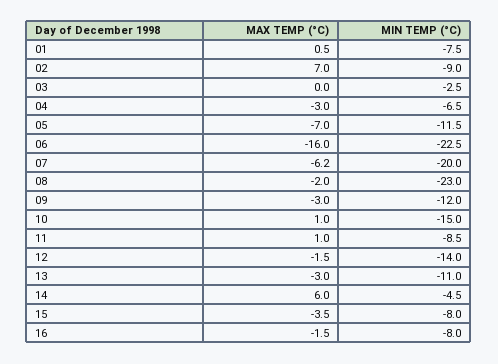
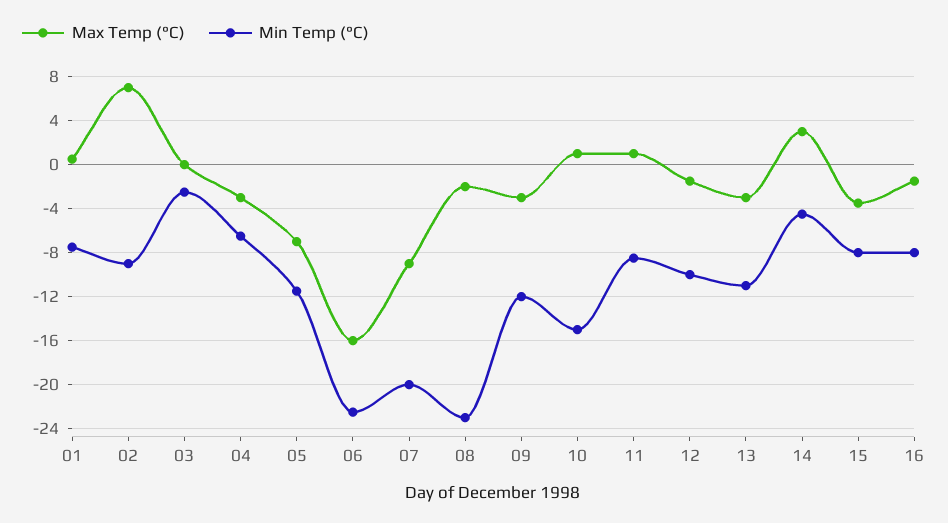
  {
    "MAX TEMP (°C)": {
      "01": 0.5,
      "02": 7,
      "03": 0,
      "04": -3,
      "05": -7,
      "06": -16,
-     "07": -6.2,
+     "07": -9,
      "08": -2,
      "09": -3,
      "10": 1,
      "11": 1,
      "12": -1.5,
      "13": -3,
-     "14": 6,
+     "14": 3,
      "15": -3.5,
      "16": -1.5
    },
    "MIN TEMP (°C)": {
      "01": -7.5,
      "02": -9,
      "03": -2.5,
      "04": -6.5,
      "05": -11.5,
      "06": -22.5,
      "07": -20,
      "08": -23,
      "09": -12,
      "10": -15,
      "11": -8.5,
-     "12": -14,
+     "12": -10,
      "13": -11,
      "14": -4.5,
      "15": -8,
      "16": -8
    }
  }

